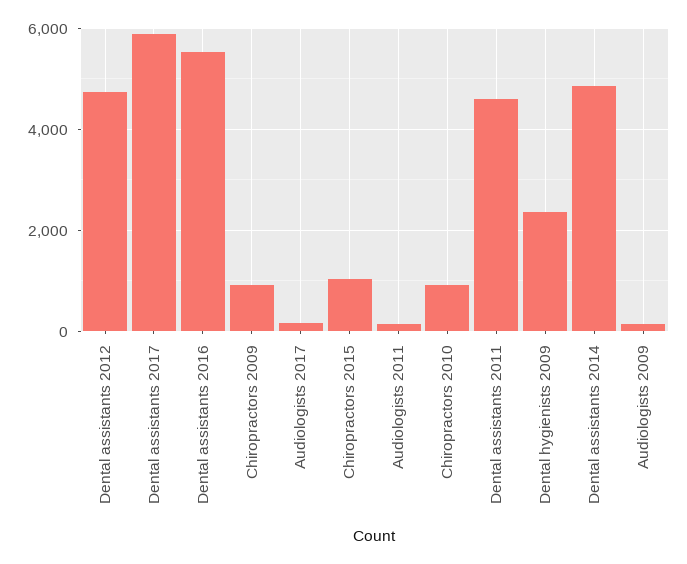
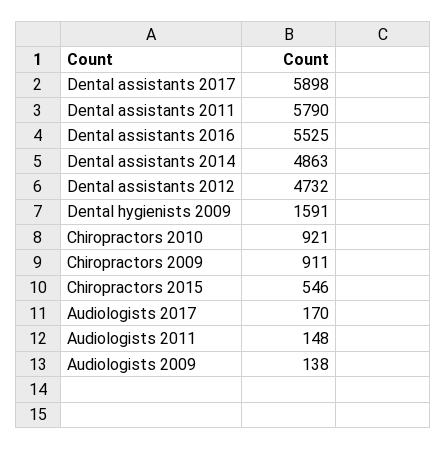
  {
    "Dental assistants 2012": 4732,
    "Dental assistants 2017": 5898,
    "Dental assistants 2016": 5525,
    "Chiropractors 2009": 911,
    "Audiologists 2017": 170,
-   "Chiropractors 2015": 1000,
+   "Chiropractors 2015": 546,
    "Audiologists 2011": 148,
    "Chiropractors 2010": 921,
-   "Dental assistants 2011": 4600,
+   "Dental assistants 2011": 5790,
-   "Dental hygienists 2009": 2400,
+   "Dental hygienists 2009": 1591,
    "Dental assistants 2014": 4863,
    "Audiologists 2009": 138
  }

